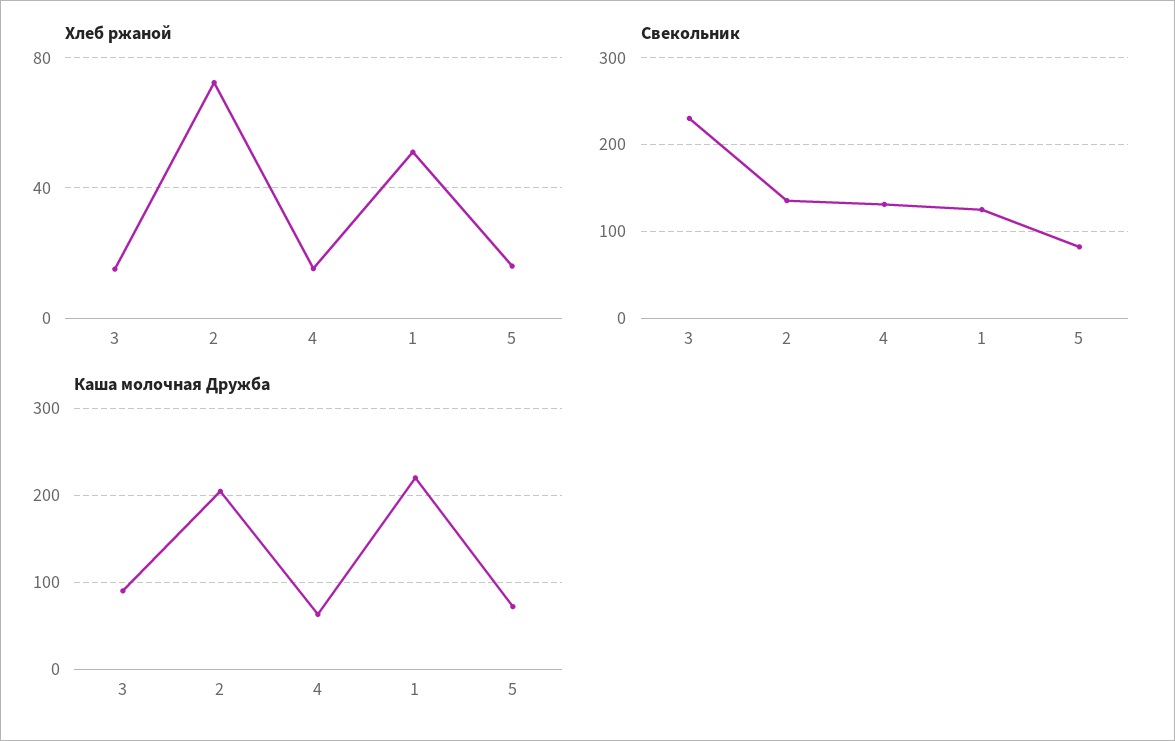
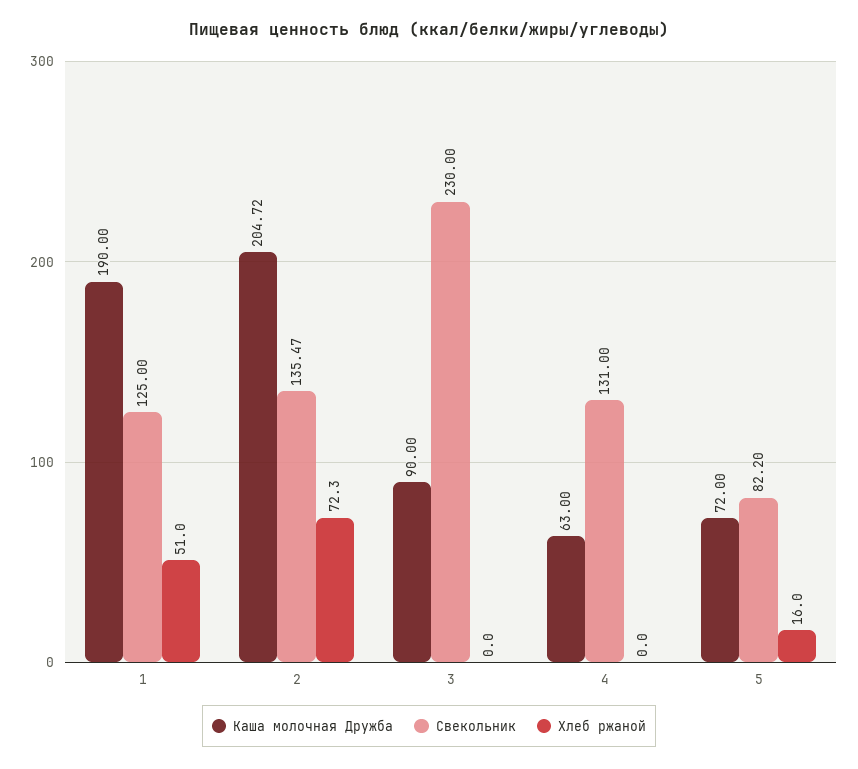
  {
    "Хлеб ржаной": {
-     "3": 15,
+     "3": 0,
      "2": 72.3,
-     "4": 15,
+     "4": 0,
      "1": 51,
      "5": 16
    },
    "Свекольник": {
      "3": 230,
      "2": 135.47,
      "4": 131,
      "1": 125,
      "5": 82.2
    },
    "Каша молочная Дружба": {
      "3": 90,
      "2": 204.72,
      "4": 63,
-     "1": 220,
+     "1": 190,
      "5": 72
    }
  }

